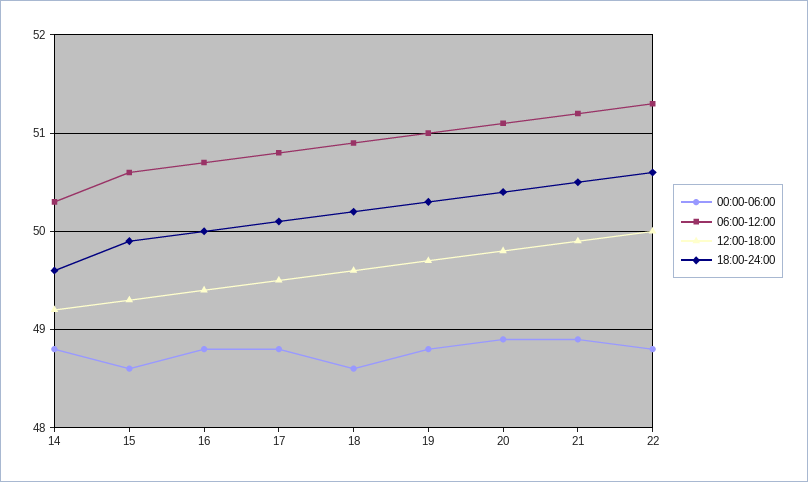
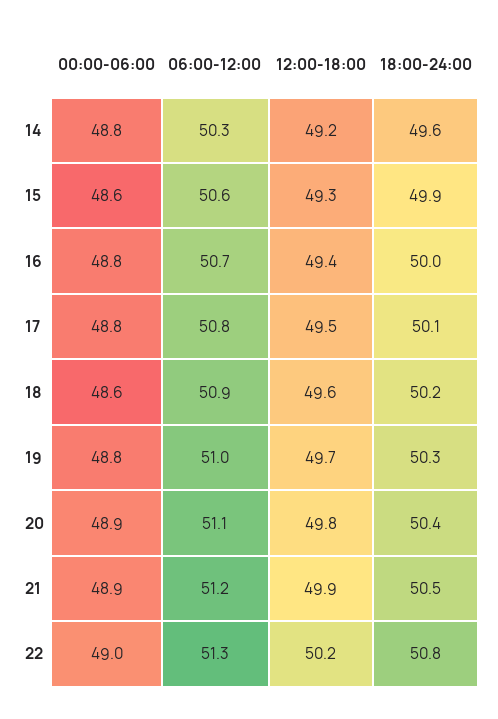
  {
    "00:00-06:00": {
      "14": 48.8,
      "15": 48.6,
      "16": 48.8,
      "17": 48.8,
      "18": 48.6,
      "19": 48.8,
      "20": 48.9,
      "21": 48.9,
-     "22": 48.8
+     "22": 49
    },
    "06:00-12:00": {
      "14": 50.3,
      "15": 50.6,
      "16": 50.7,
      "17": 50.8,
      "18": 50.9,
      "19": 51,
      "20": 51.1,
      "21": 51.2,
      "22": 51.3
    },
    "12:00-18:00": {
      "14": 49.2,
      "15": 49.3,
      "16": 49.4,
      "17": 49.5,
      "18": 49.6,
      "19": 49.7,
      "20": 49.8,
      "21": 49.9,
-     "22": 50
+     "22": 50.2
    },
    "18:00-24:00": {
      "14": 49.6,
      "15": 49.9,
      "16": 50,
      "17": 50.1,
      "18": 50.2,
      "19": 50.3,
      "20": 50.4,
      "21": 50.5,
-     "22": 50.6
+     "22": 50.8
    }
  }

